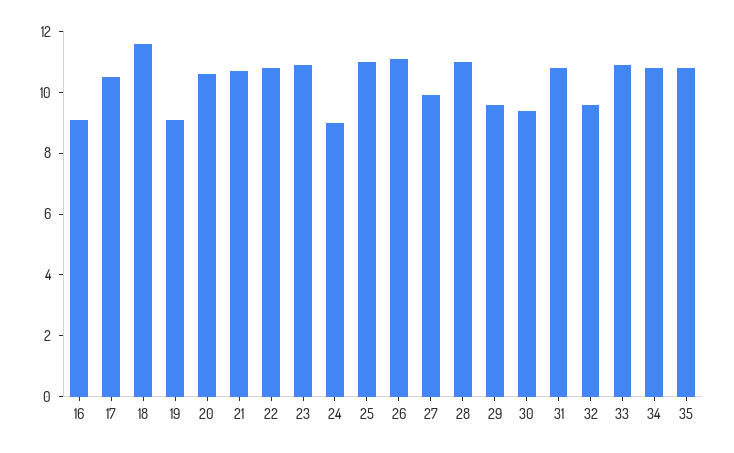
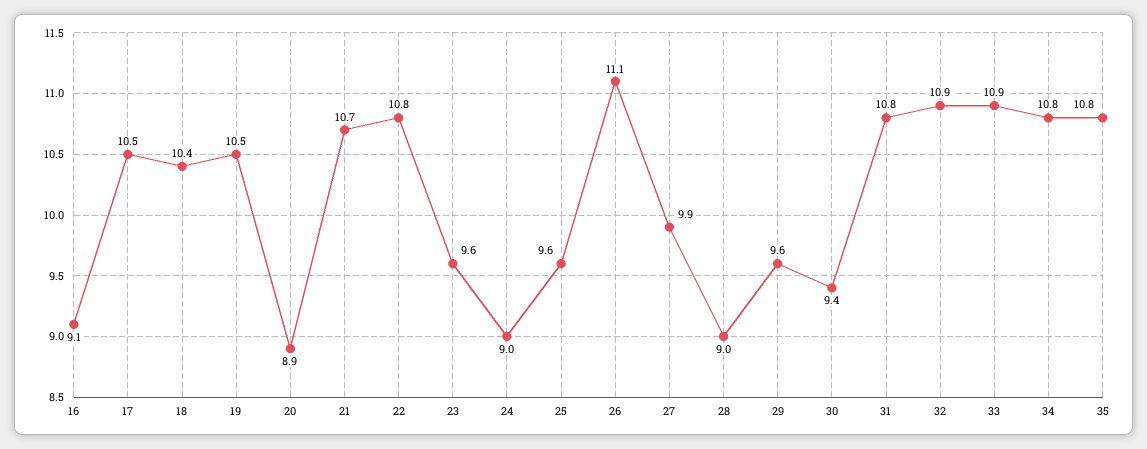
  {
    "16": 9.1,
    "17": 10.5,
-   "18": 11.5,
+   "18": 10.4,
-   "19": 9,
+   "19": 10.5,
-   "20": 10.5,
+   "20": 8.9,
    "21": 10.7,
    "22": 10.8,
-   "23": 11,
+   "23": 9.6,
    "24": 9,
-   "25": 11,
+   "25": 9.6,
    "26": 11.1,
    "27": 9.9,
-   "28": 11,
+   "28": 9,
    "29": 9.6,
    "30": 9.4,
    "31": 10.8,
-   "32": 9.5,
+   "32": 10.9,
    "33": 10.9,
    "34": 10.8,
    "35": 10.8
  }

